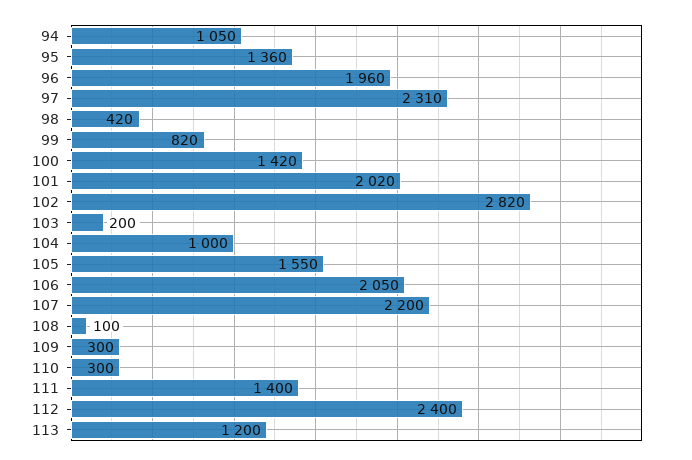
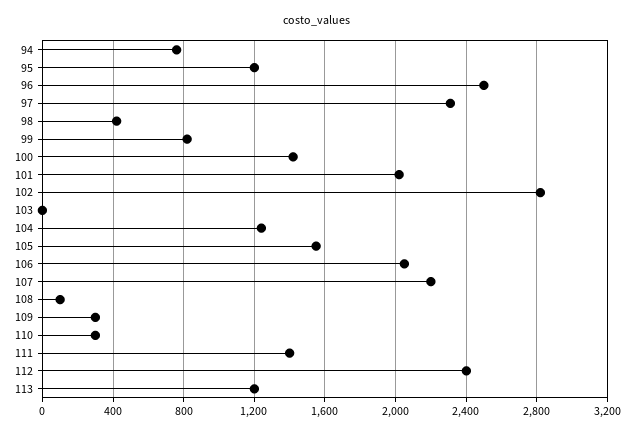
  {
-   "94": 1050,
+   "94": 750,
-   "95": 1360,
+   "95": 1200,
-   "96": 1960,
+   "96": 2500,
    "97": 2310,
    "98": 420,
    "99": 820,
    "100": 1420,
    "101": 2020,
    "102": 2820,
-   "103": 200,
+   "103": 0,
-   "104": 1000,
+   "104": 1250,
    "105": 1550,
    "106": 2050,
    "107": 2200,
    "108": 100,
    "109": 300,
    "110": 300,
    "111": 1400,
    "112": 2400,
    "113": 1200
  }

